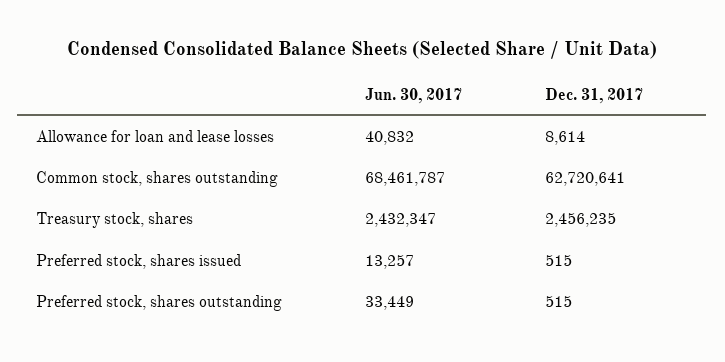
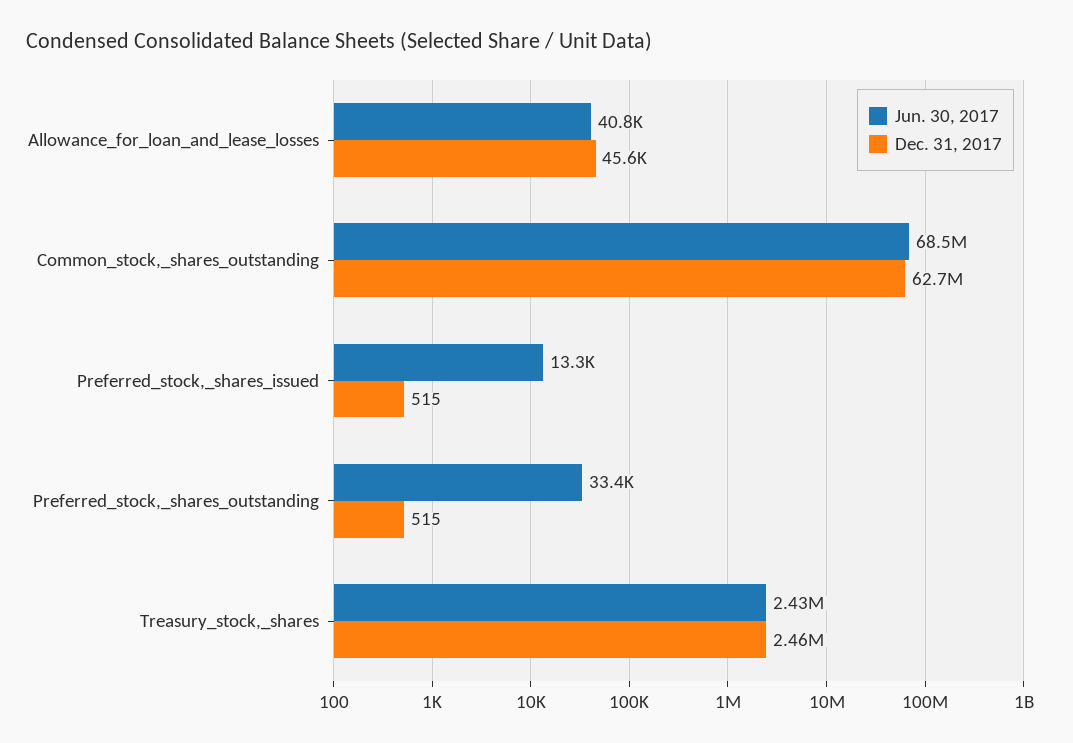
  {
    "Jun. 30, 2017": {
      "Allowance for loan and lease losses": 40832,
      "Common stock, shares outstanding": 68461787,
      "Treasury stock, shares": 2432347,
      "Preferred stock, shares issued": 13257,
      "Preferred stock, shares outstanding": 33449
    },
    "Dec. 31, 2017": {
-     "Allowance for loan and lease losses": 8614,
+     "Allowance for loan and lease losses": 45600,
      "Common stock, shares outstanding": 62720641,
      "Treasury stock, shares": 2456235,
      "Preferred stock, shares issued": 515,
      "Preferred stock, shares outstanding": 515
    }
  }

